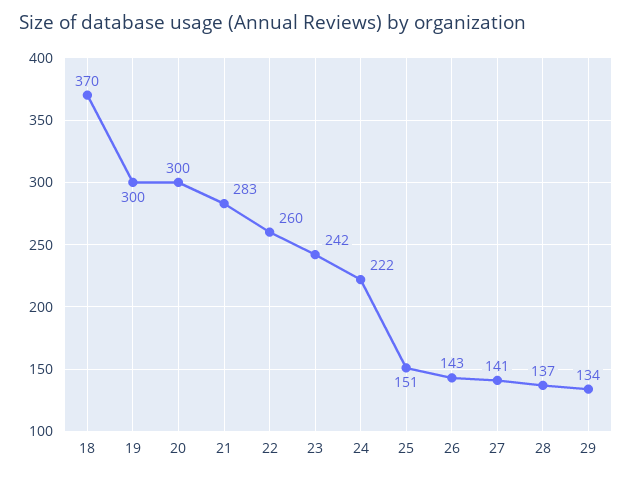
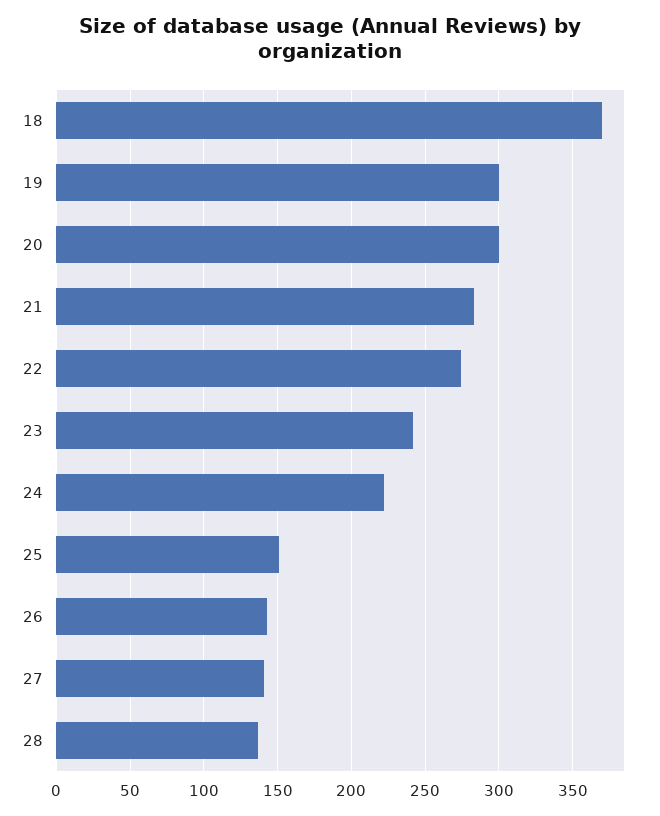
  {
    "18": 370,
    "19": 300,
    "20": 300,
    "21": 283,
-   "22": 260,
+   "22": 275,
    "23": 242,
    "24": 222,
    "25": 151,
    "26": 143,
    "27": 141,
-   "28": 137,
+   "28": 137
-   "29": 134
  }

